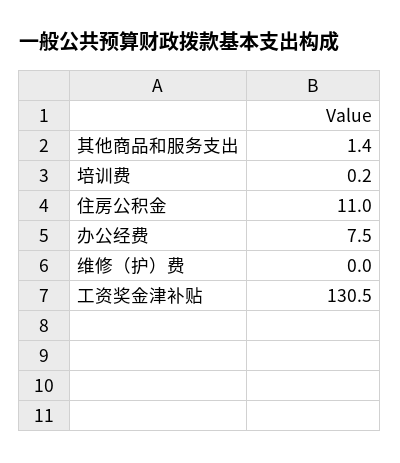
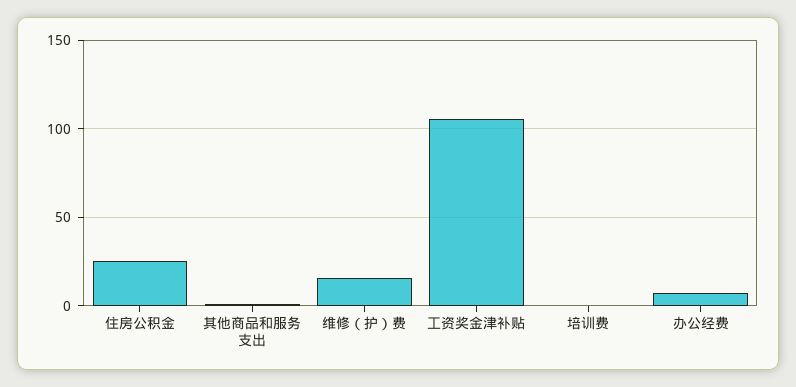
  {
    "其他商品和服务支出": 1.4,
    "培训费": 0.2,
-   "住房公积金": 11,
+   "住房公积金": 25,
    "办公经费": 7.5,
-   "维修（护）费": 0,
+   "维修（护）费": 15,
-   "工资奖金津补贴": 130.5
+   "工资奖金津补贴": 105
  }

